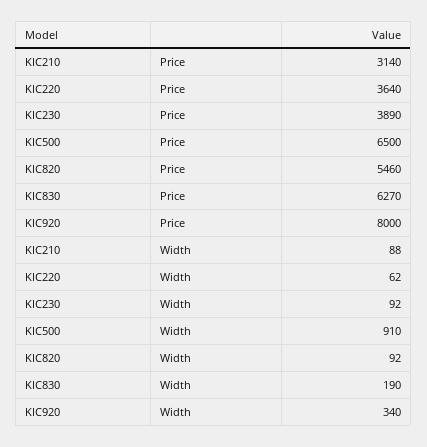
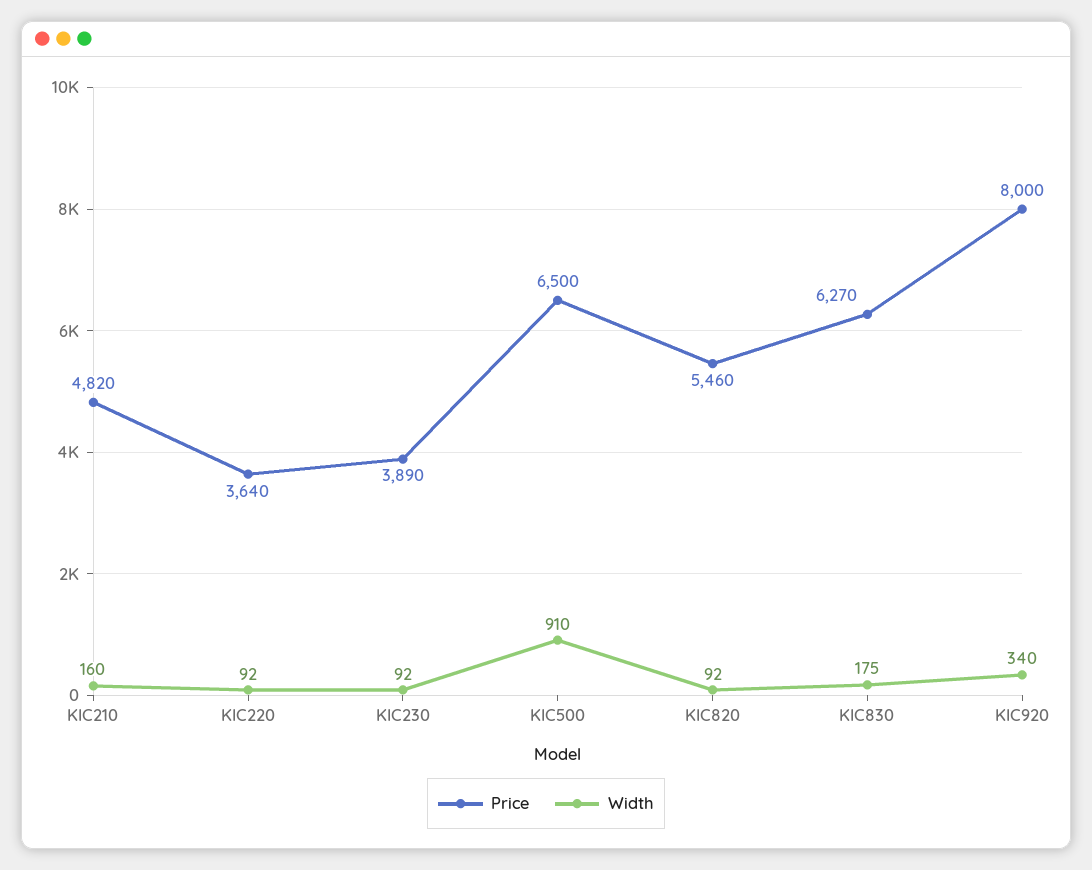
  {
    "Price": {
-     "KIC210": 3140,
+     "KIC210": 4820,
      "KIC220": 3640,
      "KIC230": 3890,
      "KIC500": 6500,
      "KIC820": 5460,
      "KIC830": 6270,
      "KIC920": 8000
    },
    "Width": {
-     "KIC210": 88,
+     "KIC210": 160,
-     "KIC220": 62,
+     "KIC220": 92,
      "KIC230": 92,
      "KIC500": 910,
      "KIC820": 92,
-     "KIC830": 190,
+     "KIC830": 175,
      "KIC920": 340
    }
  }

